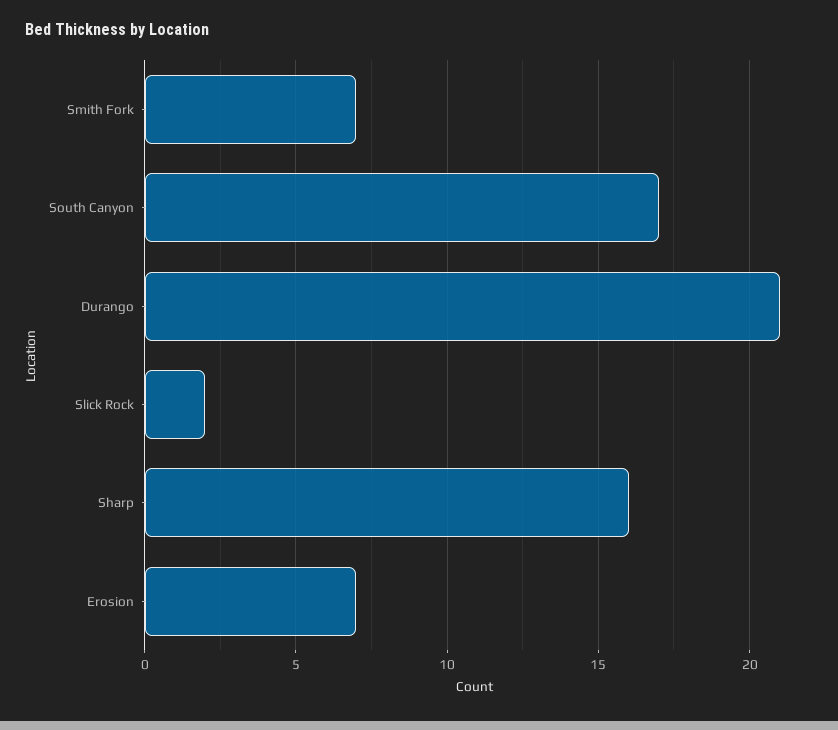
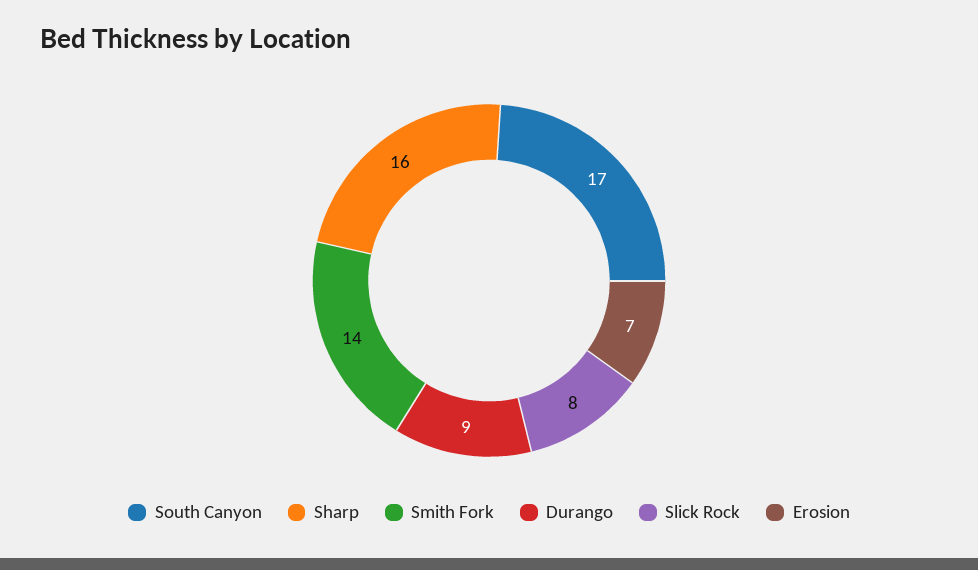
  {
-   "Smith Fork": 7,
+   "Smith Fork": 14,
    "South Canyon": 17,
-   "Durango": 21,
+   "Durango": 9,
-   "Slick Rock": 2,
+   "Slick Rock": 8,
    "Sharp": 16,
    "Erosion": 7
  }

